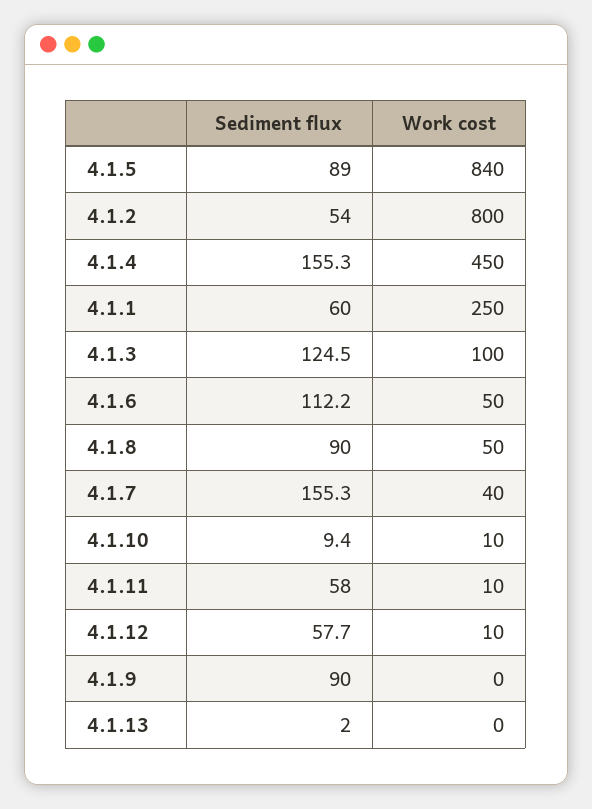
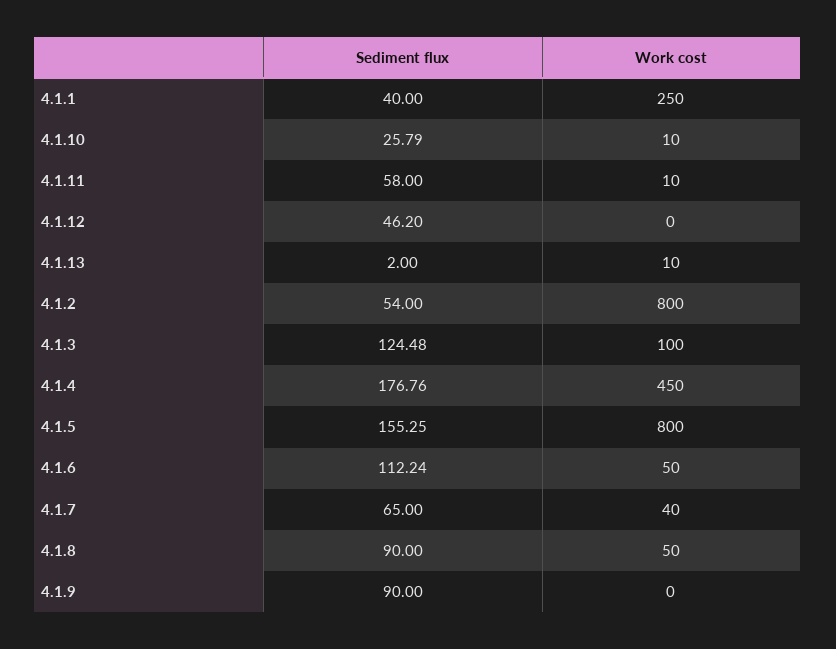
  {
    "Sediment flux": {
-     "4.1.5": 89,
+     "4.1.5": 155.25,
      "4.1.2": 54,
-     "4.1.4": 155.3,
+     "4.1.4": 176.76,
-     "4.1.1": 60,
+     "4.1.1": 40,
      "4.1.3": 124.48,
      "4.1.6": 112.24,
      "4.1.8": 90,
-     "4.1.7": 155.3,
+     "4.1.7": 65,
-     "4.1.10": 9.4,
+     "4.1.10": 25.79,
      "4.1.11": 58,
-     "4.1.12": 57.7,
+     "4.1.12": 46.2,
      "4.1.9": 90,
      "4.1.13": 2
    },
    "Work cost": {
-     "4.1.5": 840,
+     "4.1.5": 800,
      "4.1.2": 800,
      "4.1.4": 450,
      "4.1.1": 250,
      "4.1.3": 100,
      "4.1.6": 50,
      "4.1.8": 50,
      "4.1.7": 40,
      "4.1.10": 10,
      "4.1.11": 10,
-     "4.1.12": 10,
+     "4.1.12": 0,
      "4.1.9": 0,
-     "4.1.13": 0
+     "4.1.13": 10
    }
  }

